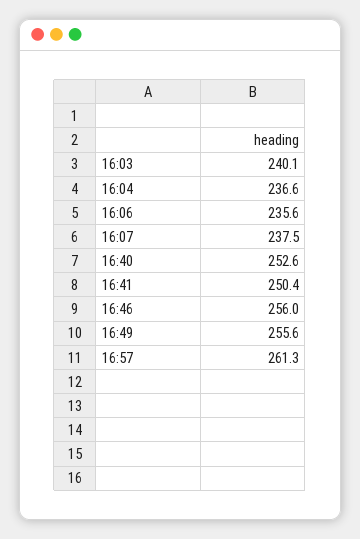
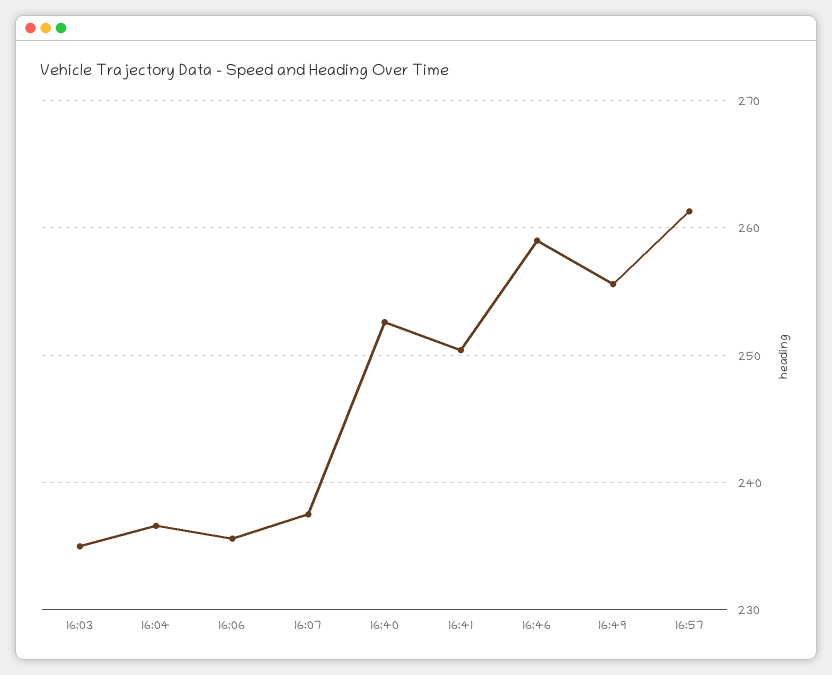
  {
-   "16:03": 240.1,
+   "16:03": 235,
    "16:04": 236.6,
    "16:06": 235.6,
    "16:07": 237.5,
    "16:40": 252.6,
    "16:41": 250.4,
-   "16:46": 256,
+   "16:46": 259,
    "16:49": 255.6,
    "16:57": 261.3
  }

